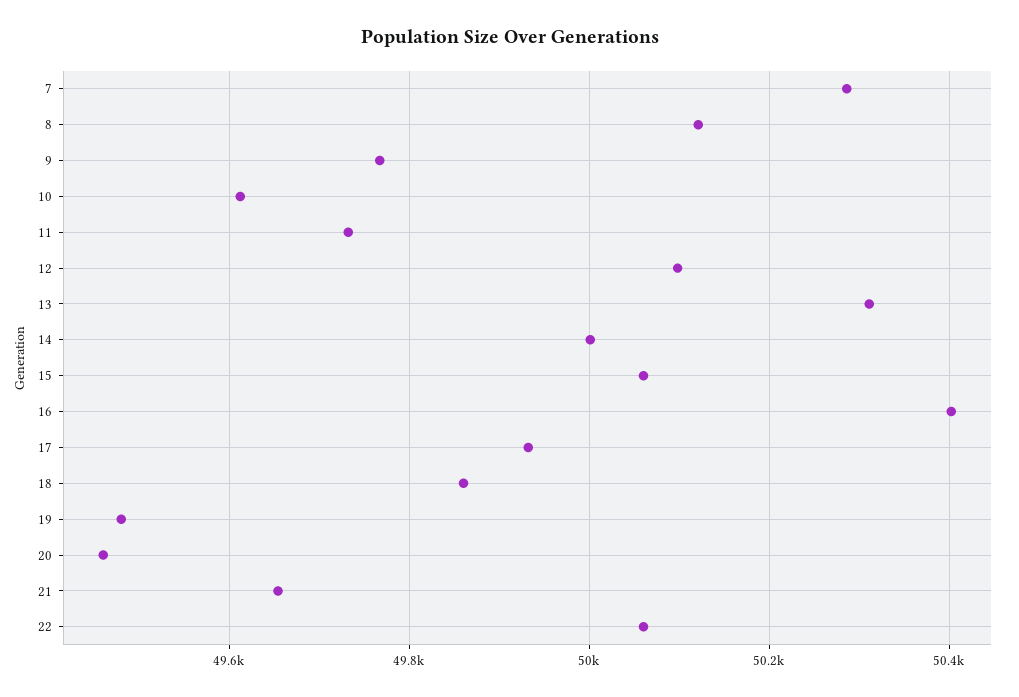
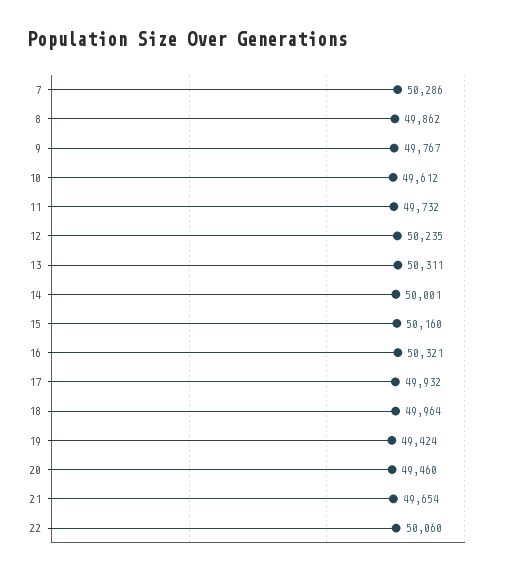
  {
    "7": 50286,
-   "8": 50120,
+   "8": 49862,
    "9": 49767,
    "10": 49612,
    "11": 49732,
-   "12": 50100,
+   "12": 50235,
    "13": 50311,
    "14": 50001,
-   "15": 50060,
+   "15": 50160,
-   "16": 50400,
+   "16": 50321,
    "17": 49932,
-   "18": 49860,
+   "18": 49964,
-   "19": 49480,
+   "19": 49424,
    "20": 49460,
    "21": 49654,
    "22": 50060
  }

